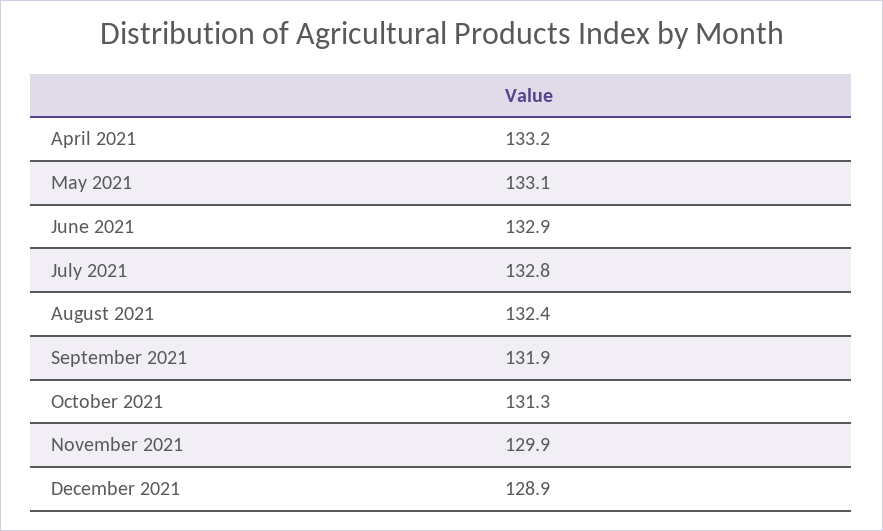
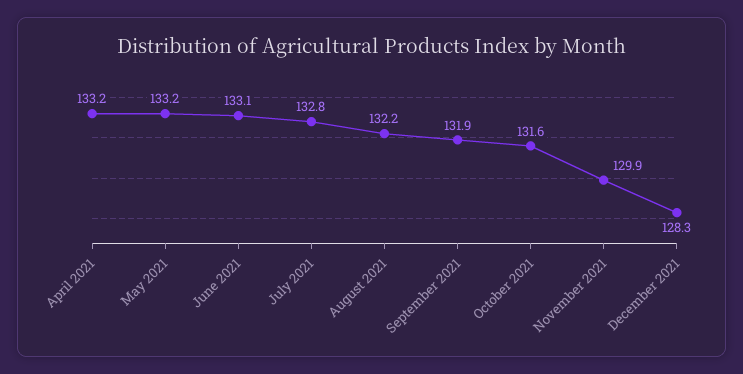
  {
    "April 2021": 133.2,
-   "May 2021": 133.1,
+   "May 2021": 133.2,
-   "June 2021": 132.9,
+   "June 2021": 133.1,
    "July 2021": 132.8,
-   "August 2021": 132.4,
+   "August 2021": 132.2,
    "September 2021": 131.9,
-   "October 2021": 131.3,
+   "October 2021": 131.6,
    "November 2021": 129.9,
-   "December 2021": 128.9
+   "December 2021": 128.3
  }

